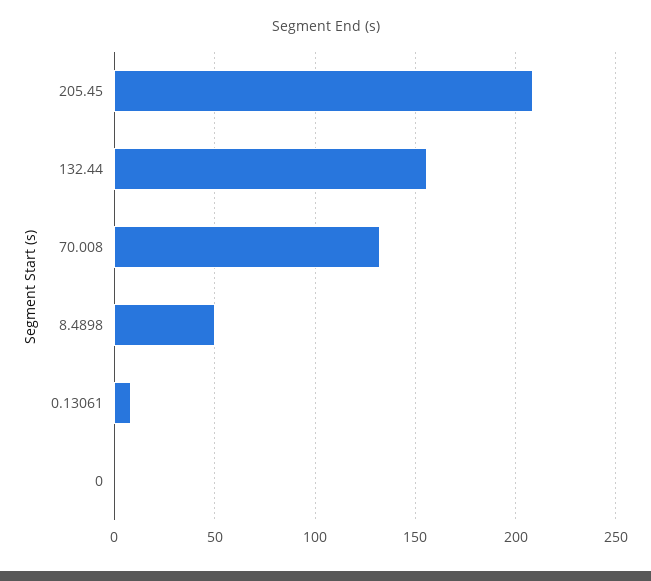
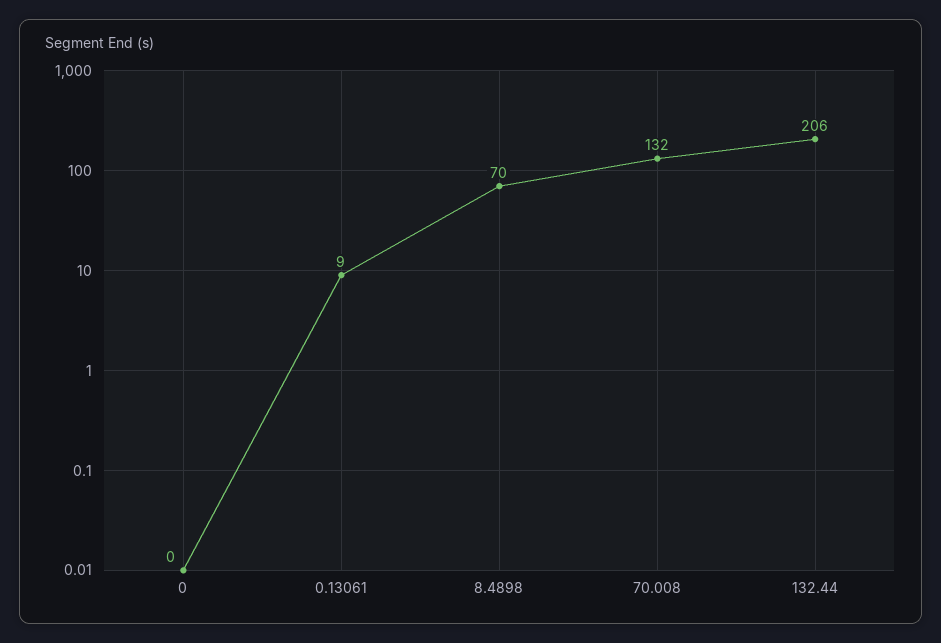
  {
-   "205.45": 210,
-   "132.44": 155,
+   "132.44": 206,
    "70.008": 132,
-   "8.4898": 50,
+   "8.4898": 70,
    "0.13061": 9,
    "0": 0
  }

